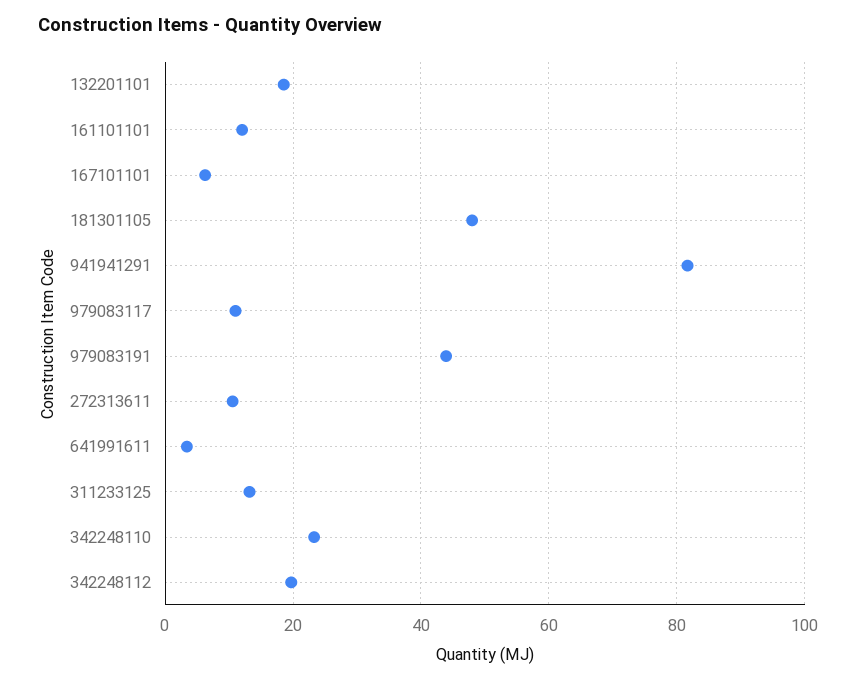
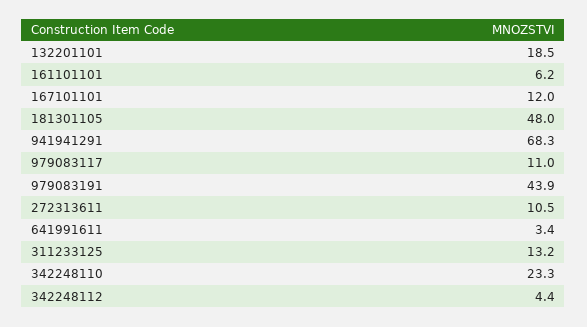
  {
    "132201101": 18.5,
-   "161101101": 12,
+   "161101101": 6.2,
-   "167101101": 6,
+   "167101101": 12,
    "181301105": 48,
-   "941941291": 82,
+   "941941291": 68.3,
    "979083117": 11,
    "979083191": 43.9,
    "272313611": 10.5,
    "641991611": 3.4,
    "311233125": 13.2,
    "342248110": 23.3,
-   "342248112": 20
+   "342248112": 4.4
  }

